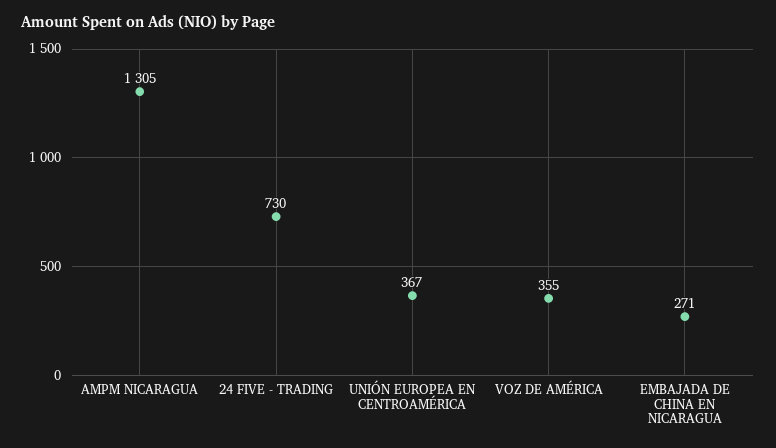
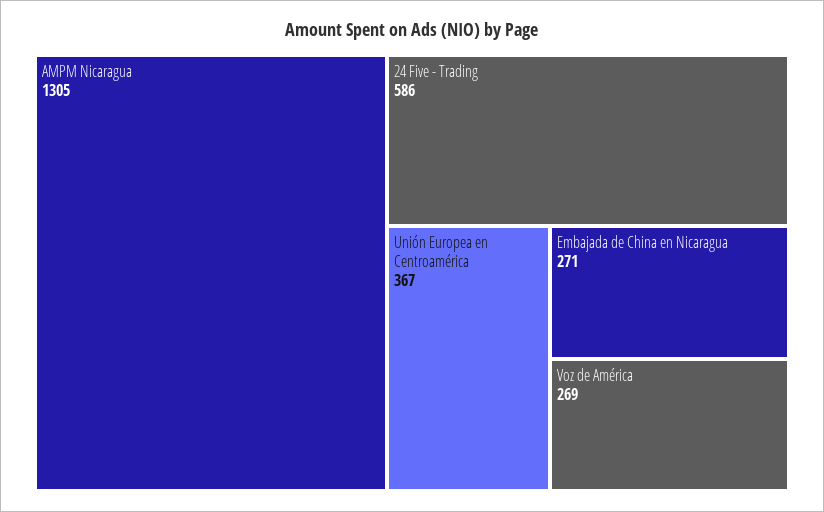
  {
    "AMPM NICARAGUA": 1305,
-   "24 FIVE - TRADING": 730,
+   "24 FIVE - TRADING": 586,
    "UNIÓN EUROPEA EN CENTROAMÉRICA": 367,
-   "VOZ DE AMÉRICA": 355,
+   "VOZ DE AMÉRICA": 269,
    "EMBAJADA DE CHINA EN NICARAGUA": 271
  }

